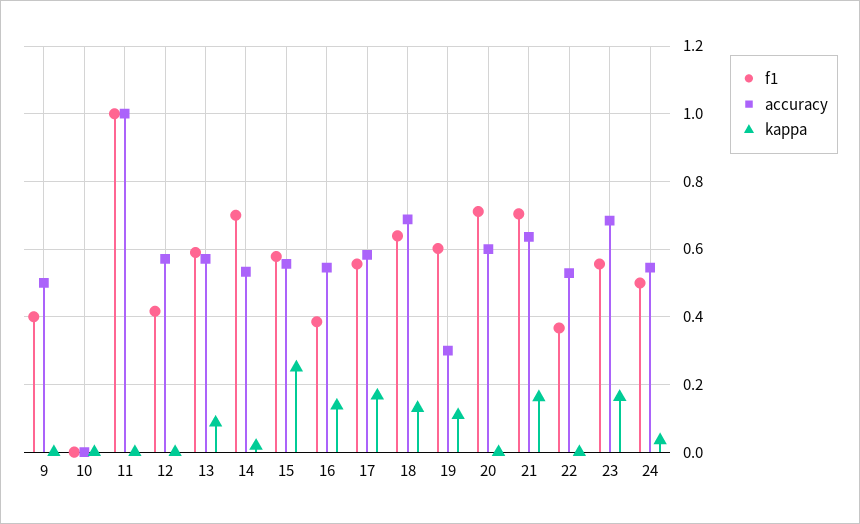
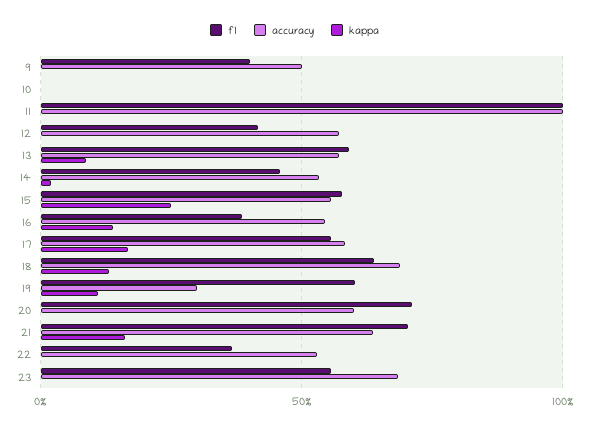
  {
    "f1": {
      "9": 0.4,
      "10": 0,
      "11": 1,
      "12": 0.42,
      "13": 0.6,
-     "14": 0.7,
+     "14": 0.45,
      "15": 0.58,
      "16": 0.38,
      "17": 0.56,
      "18": 0.64,
      "19": 0.6,
      "20": 0.72,
      "21": 0.7,
      "22": 0.36,
-     "23": 0.56,
+     "23": 0.56
-     "24": 0.5
    },
    "accuracy": {
      "9": 0.5,
      "10": 0,
      "11": 1,
      "12": 0.58,
      "13": 0.58,
      "14": 0.54,
      "15": 0.56,
      "16": 0.54,
      "17": 0.58,
      "18": 0.68,
      "19": 0.3,
      "20": 0.6,
      "21": 0.64,
      "22": 0.52,
-     "23": 0.68,
+     "23": 0.68
-     "24": 0.54
    },
    "kappa": {
      "9": 0,
      "10": 0,
      "11": 0,
      "12": 0,
      "13": 0.08,
      "14": 0.02,
      "15": 0.26,
      "16": 0.14,
      "17": 0.16,
      "18": 0.14,
      "19": 0.1,
      "20": 0,
      "21": 0.16,
      "22": 0,
-     "23": 0.16,
+     "23": 0
-     "24": 0.04
    }
  }

